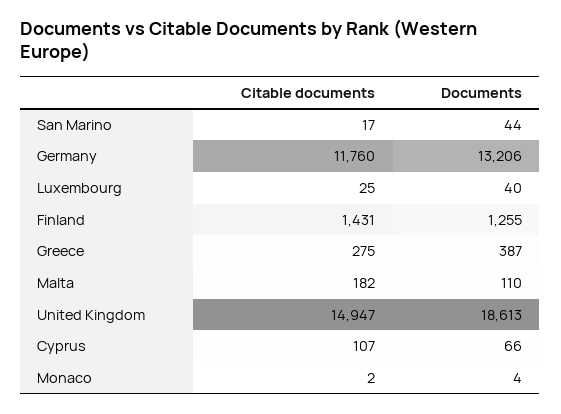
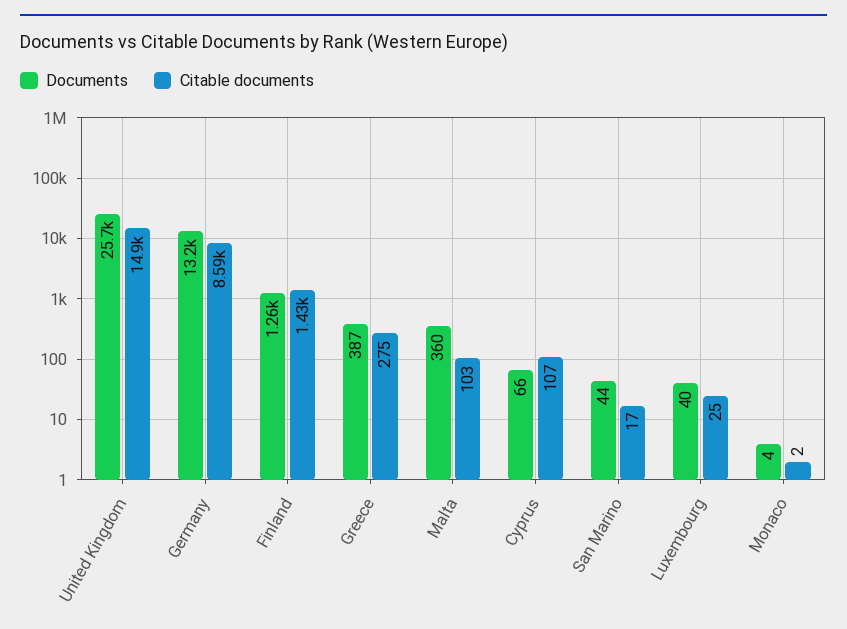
  {
    "Citable documents": {
      "San Marino": 17,
-     "Germany": 11760,
+     "Germany": 8590,
      "Luxembourg": 25,
      "Finland": 1431,
      "Greece": 275,
-     "Malta": 182,
+     "Malta": 103,
      "United Kingdom": 14947,
      "Cyprus": 107,
      "Monaco": 2
    },
    "Documents": {
      "San Marino": 44,
      "Germany": 13206,
      "Luxembourg": 40,
      "Finland": 1255,
      "Greece": 387,
-     "Malta": 110,
+     "Malta": 360,
-     "United Kingdom": 18613,
+     "United Kingdom": 25700,
      "Cyprus": 66,
      "Monaco": 4
    }
  }

